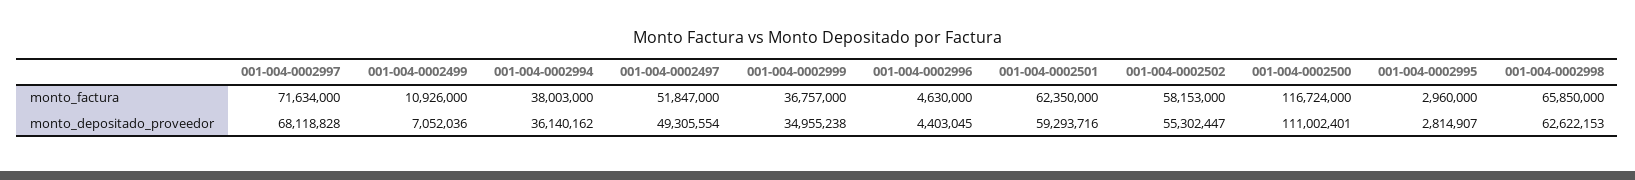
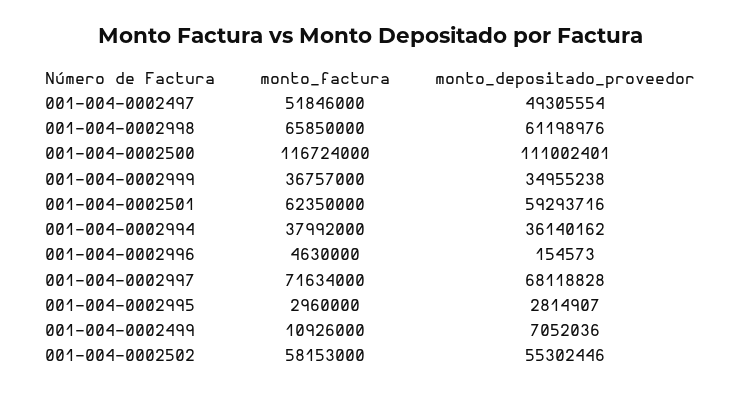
  {
    "001-004-0002997": {
      "monto_factura": 71634000,
      "monto_depositado_proveedor": 68118828
    },
    "001-004-0002499": {
      "monto_factura": 10926000,
      "monto_depositado_proveedor": 7052036
    },
    "001-004-0002994": {
-     "monto_factura": 38003000,
+     "monto_factura": 37992000,
      "monto_depositado_proveedor": 36140162
    },
    "001-004-0002497": {
-     "monto_factura": 51847000,
+     "monto_factura": 51846000,
      "monto_depositado_proveedor": 49305554
    },
    "001-004-0002999": {
      "monto_factura": 36757000,
      "monto_depositado_proveedor": 34955238
    },
    "001-004-0002996": {
      "monto_factura": 4630000,
-     "monto_depositado_proveedor": 4403045
+     "monto_depositado_proveedor": 154573
    },
    "001-004-0002501": {
      "monto_factura": 62350000,
      "monto_depositado_proveedor": 59293716
    },
    "001-004-0002502": {
      "monto_factura": 58153000,
-     "monto_depositado_proveedor": 55302447
+     "monto_depositado_proveedor": 55302446
    },
    "001-004-0002500": {
      "monto_factura": 116724000,
      "monto_depositado_proveedor": 111002401
    },
    "001-004-0002995": {
      "monto_factura": 2960000,
      "monto_depositado_proveedor": 2814907
    },
    "001-004-0002998": {
      "monto_factura": 65850000,
-     "monto_depositado_proveedor": 62622153
+     "monto_depositado_proveedor": 61198976
    }
  }

